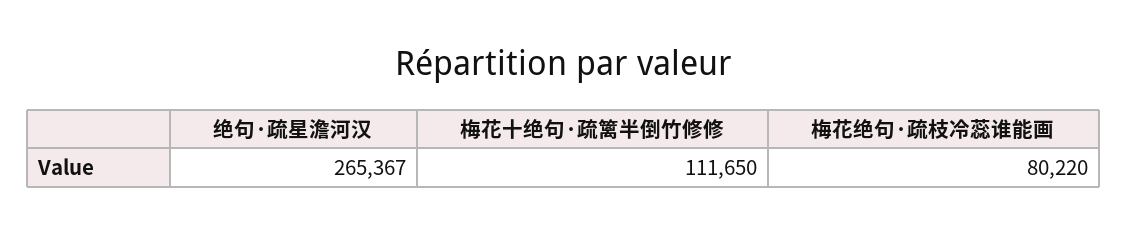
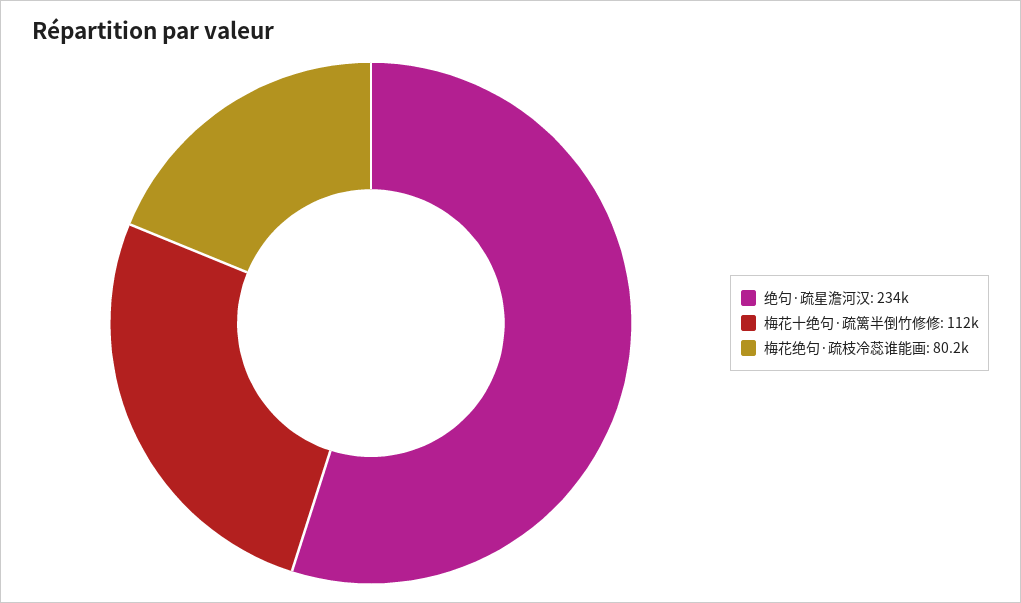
  {
-   "绝句·疏星澹河汉": 265367,
+   "绝句·疏星澹河汉": 234000,
    "梅花十绝句·疏篱半倒竹修修": 111650,
    "梅花绝句·疏枝冷蕊谁能画": 80220
  }

